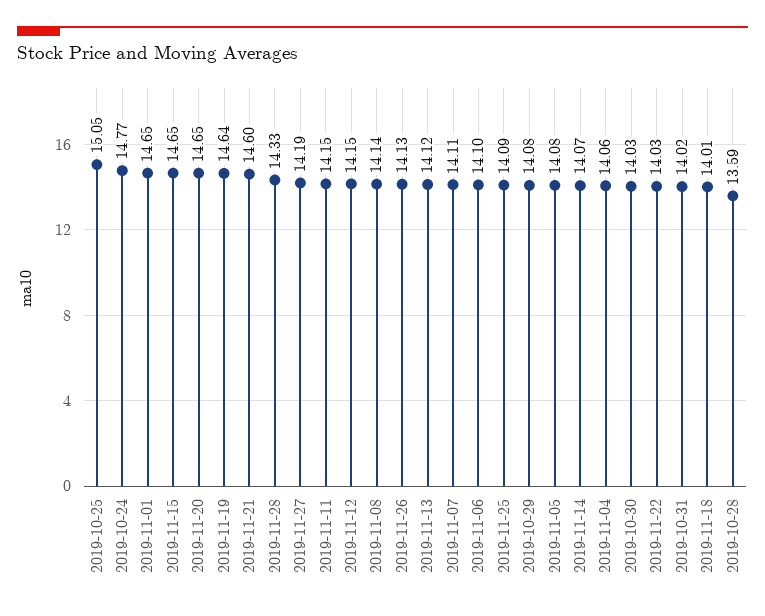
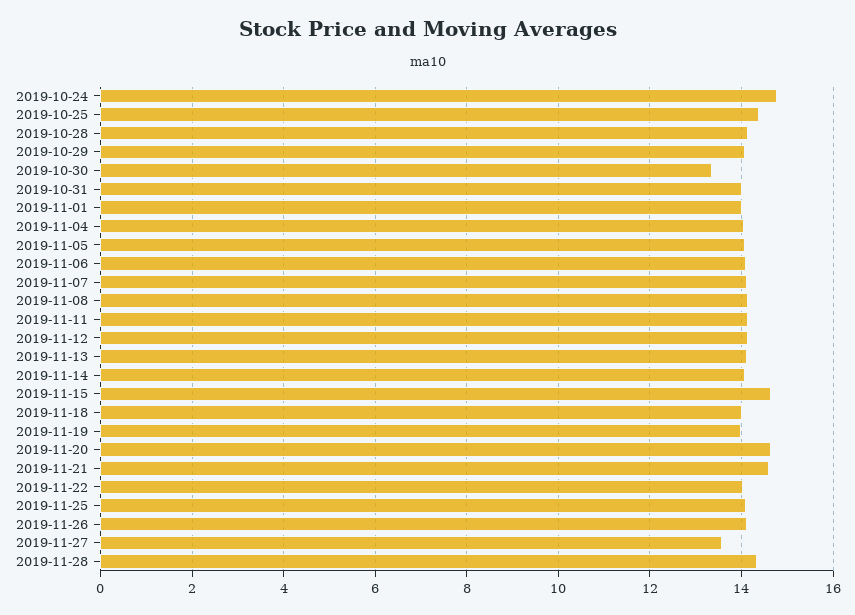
  {
-   "2019-10-25": 15.05,
+   "2019-10-25": 14.4,
    "2019-10-24": 14.77,
-   "2019-11-01": 14.65,
+   "2019-11-01": 14,
    "2019-11-15": 14.65,
    "2019-11-20": 14.65,
-   "2019-11-19": 14.64,
+   "2019-11-19": 14,
    "2019-11-21": 14.6,
    "2019-11-28": 14.33,
-   "2019-11-27": 14.19,
+   "2019-11-27": 13.6,
    "2019-11-11": 14.15,
    "2019-11-12": 14.15,
    "2019-11-08": 14.14,
    "2019-11-26": 14.13,
    "2019-11-13": 14.12,
    "2019-11-07": 14.11,
    "2019-11-06": 14.1,
    "2019-11-25": 14.09,
    "2019-10-29": 14.08,
    "2019-11-05": 14.08,
    "2019-11-14": 14.07,
    "2019-11-04": 14.06,
-   "2019-10-30": 14.03,
+   "2019-10-30": 13.4,
    "2019-11-22": 14.03,
    "2019-10-31": 14.02,
    "2019-11-18": 14.01,
-   "2019-10-28": 13.59
+   "2019-10-28": 14.2
  }

